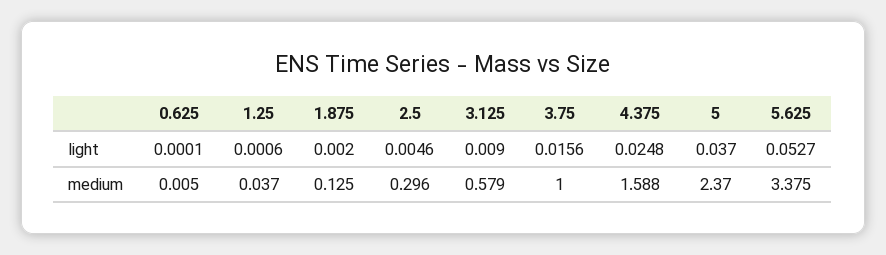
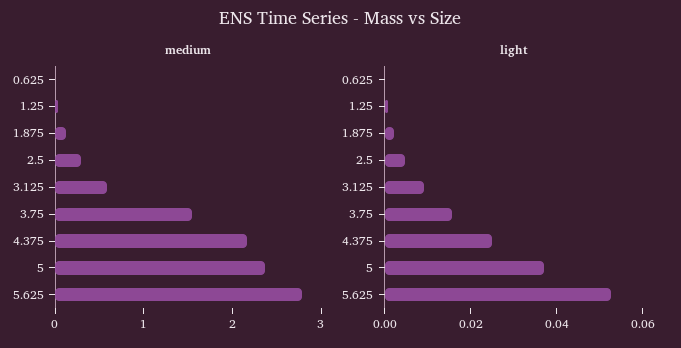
  {
    "light": {
      "0.625": 0.0001,
      "1.25": 0.0006,
      "1.875": 0.002,
      "2.5": 0.0046,
      "3.125": 0.009,
      "3.75": 0.0156,
      "4.375": 0.0248,
      "5": 0.037,
      "5.625": 0.0527
    },
    "medium": {
      "0.625": 0.005,
      "1.25": 0.037,
      "1.875": 0.125,
      "2.5": 0.296,
      "3.125": 0.579,
-     "3.75": 1,
+     "3.75": 1.6,
-     "4.375": 1.588,
+     "4.375": 2.2,
      "5": 2.37,
-     "5.625": 3.375
+     "5.625": 2.8
    }
  }

